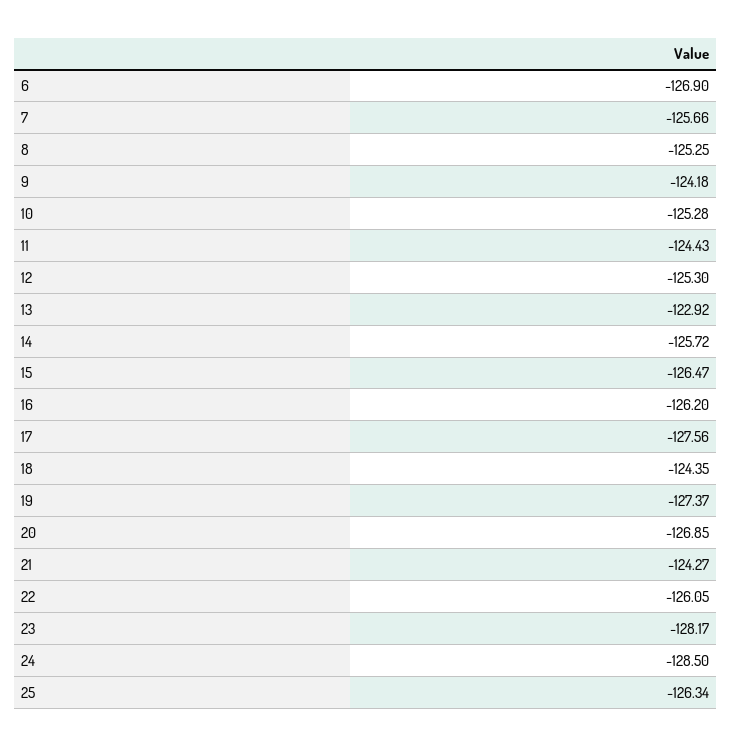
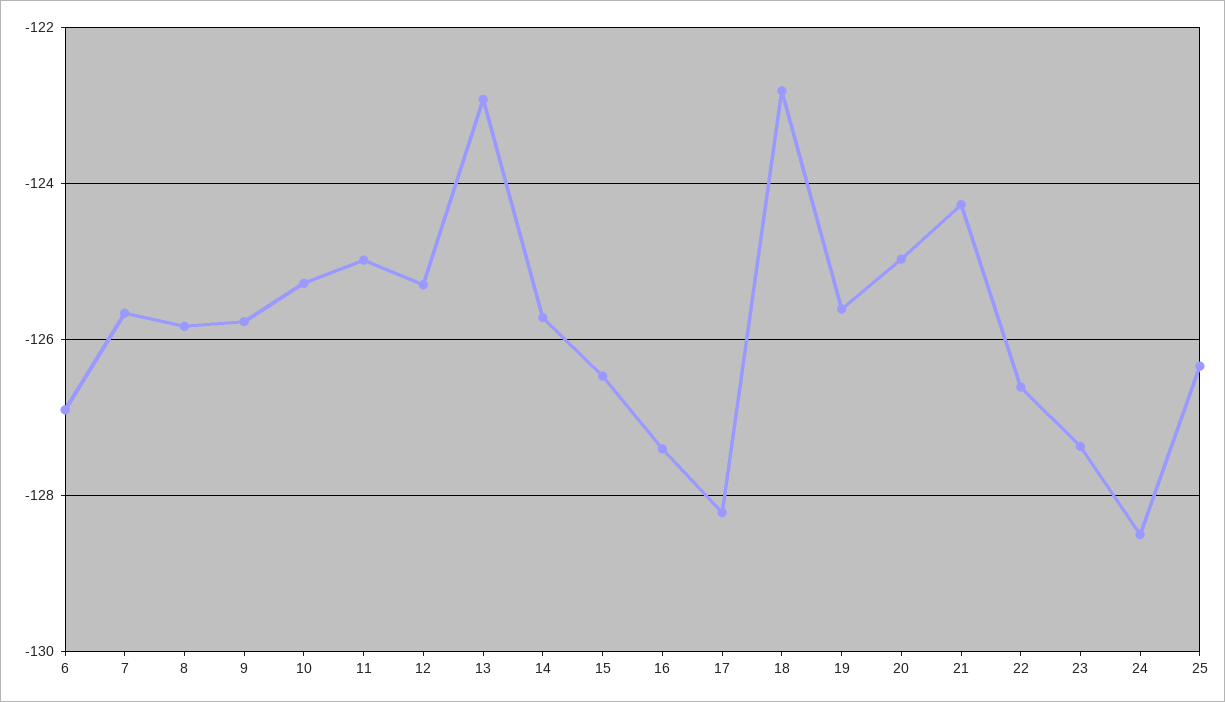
  {
    "6": -126.9,
    "7": -125.66,
-   "8": -125.25,
+   "8": -125.8,
-   "9": -124.18,
+   "9": -125.8,
    "10": -125.28,
-   "11": -124.43,
+   "11": -125,
    "12": -125.3,
    "13": -122.92,
    "14": -125.72,
    "15": -126.47,
-   "16": -126.2,
+   "16": -127.4,
-   "17": -127.56,
+   "17": -128.2,
-   "18": -124.35,
+   "18": -122.8,
-   "19": -127.37,
+   "19": -125.6,
-   "20": -126.85,
+   "20": -125,
    "21": -124.27,
-   "22": -126.05,
+   "22": -126.6,
-   "23": -128.17,
+   "23": -127.4,
    "24": -128.5,
    "25": -126.34
  }

